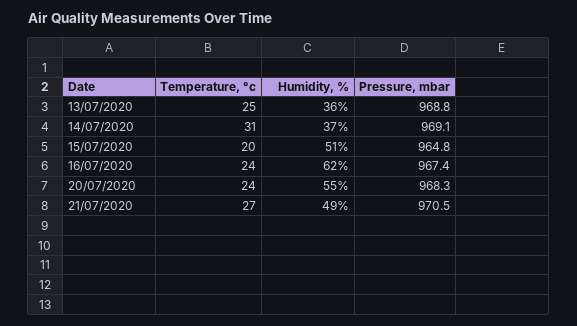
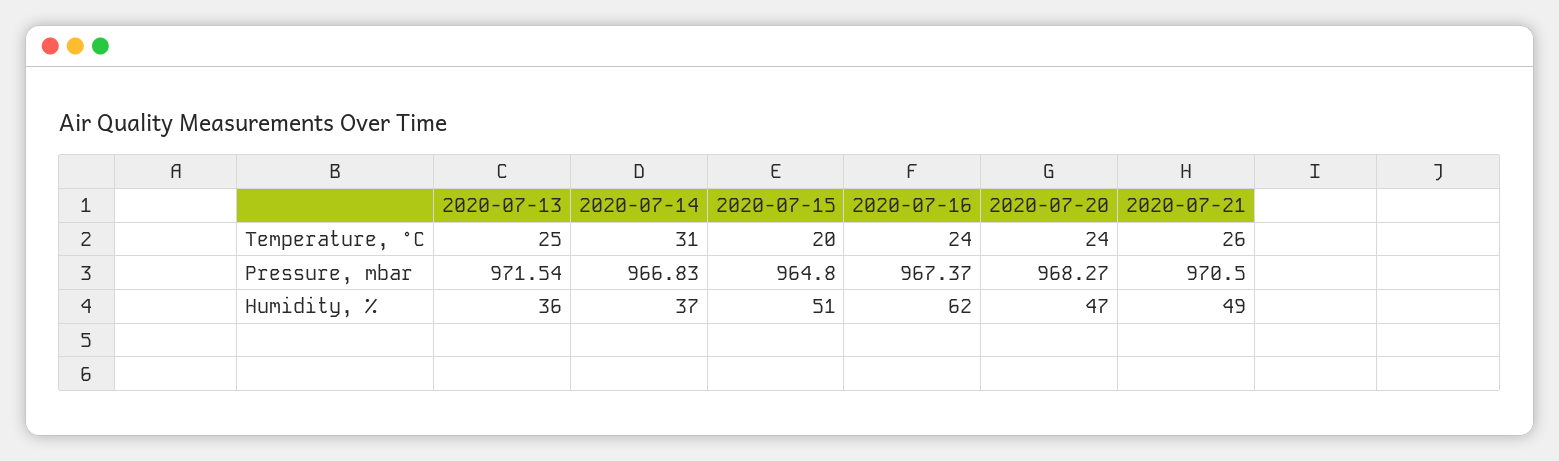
  {
    "Temperature, °c": {
      "13/07/2020": 25,
      "14/07/2020": 31,
      "15/07/2020": 20,
      "16/07/2020": 24,
      "20/07/2020": 24,
-     "21/07/2020": 27
+     "21/07/2020": 26
    },
    "Humidity, %": {
      "13/07/2020": 36,
      "14/07/2020": 37,
      "15/07/2020": 51,
      "16/07/2020": 62,
-     "20/07/2020": 55,
+     "20/07/2020": 47,
      "21/07/2020": 49
    },
    "Pressure, mbar": {
-     "13/07/2020": 968.8,
+     "13/07/2020": 971.54,
-     "14/07/2020": 969.1,
+     "14/07/2020": 966.83,
      "15/07/2020": 964.8,
      "16/07/2020": 967.37,
      "20/07/2020": 968.27,
      "21/07/2020": 970.5
    }
  }

